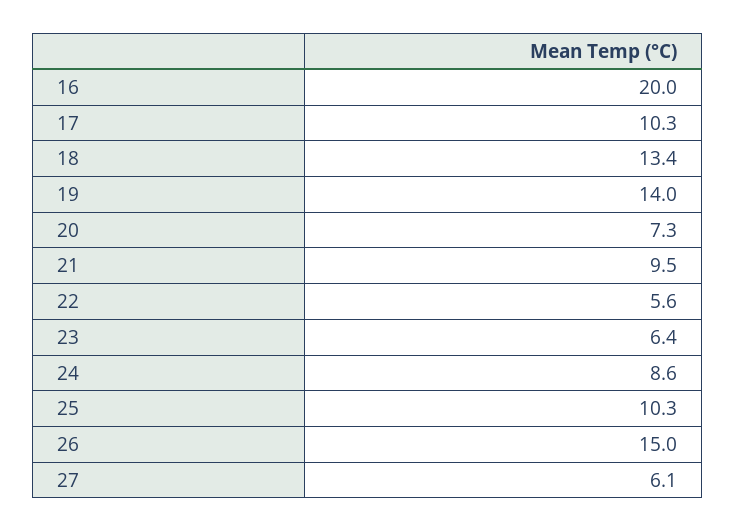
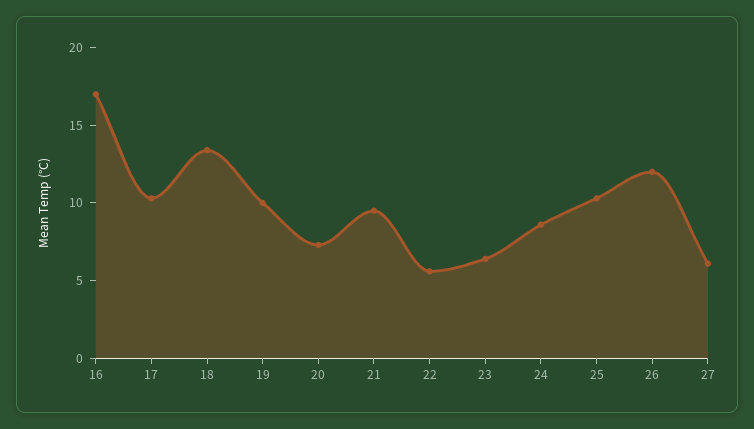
  {
-   "16": 20,
+   "16": 17,
    "17": 10.3,
    "18": 13.4,
-   "19": 14,
+   "19": 10,
    "20": 7.3,
    "21": 9.5,
    "22": 5.6,
    "23": 6.4,
    "24": 8.6,
    "25": 10.3,
-   "26": 15,
+   "26": 12,
    "27": 6.1
  }

